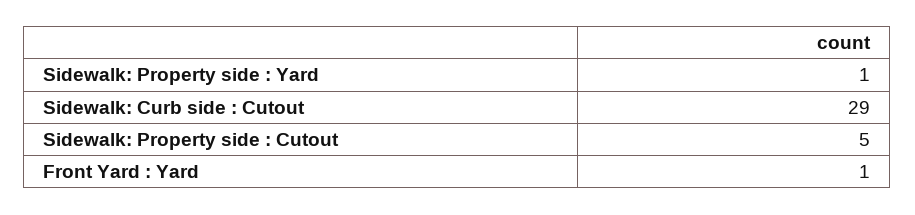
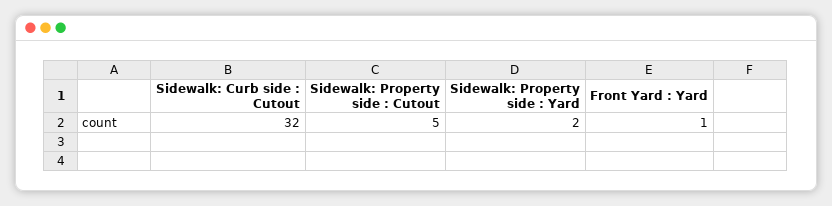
  {
-   "Sidewalk: Property side : Yard": 1,
+   "Sidewalk: Property side : Yard": 2,
-   "Sidewalk: Curb side : Cutout": 29,
+   "Sidewalk: Curb side : Cutout": 32,
    "Sidewalk: Property side : Cutout": 5,
    "Front Yard : Yard": 1
  }

